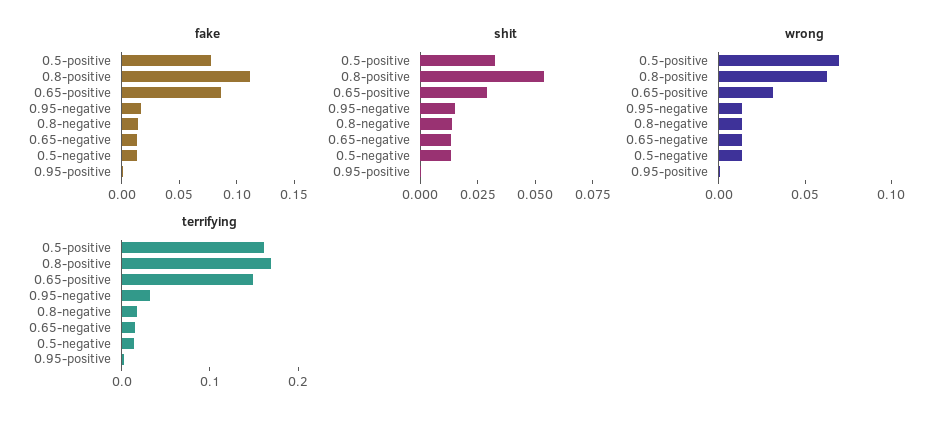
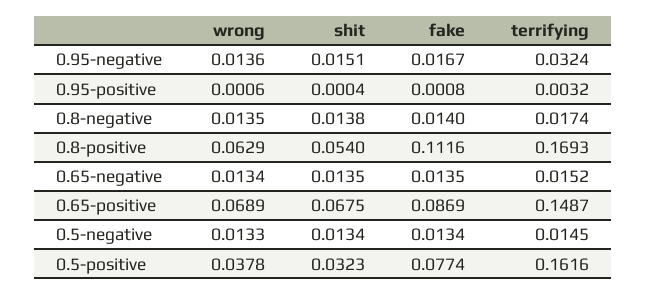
  {
    "fake": {
      "0.5-positive": 0.0774,
      "0.8-positive": 0.1116,
      "0.65-positive": 0.0869,
      "0.95-negative": 0.0167,
      "0.8-negative": 0.014,
      "0.65-negative": 0.0135,
      "0.5-negative": 0.0134,
      "0.95-positive": 0.0008
    },
    "shit": {
      "0.5-positive": 0.0323,
      "0.8-positive": 0.054,
-     "0.65-positive": 0.03,
+     "0.65-positive": 0.0675,
      "0.95-negative": 0.0151,
      "0.8-negative": 0.0138,
      "0.65-negative": 0.0135,
      "0.5-negative": 0.0134,
      "0.95-positive": 0.0004
    },
    "wrong": {
-     "0.5-positive": 0.07,
+     "0.5-positive": 0.0378,
      "0.8-positive": 0.0629,
-     "0.65-positive": 0.03,
+     "0.65-positive": 0.0689,
      "0.95-negative": 0.0136,
      "0.8-negative": 0.0135,
      "0.65-negative": 0.0134,
      "0.5-negative": 0.0133,
      "0.95-positive": 0.0006
    },
    "terrifying": {
      "0.5-positive": 0.1616,
      "0.8-positive": 0.1693,
      "0.65-positive": 0.1487,
      "0.95-negative": 0.0324,
      "0.8-negative": 0.0174,
      "0.65-negative": 0.0152,
      "0.5-negative": 0.0145,
      "0.95-positive": 0.0032
    }
  }

